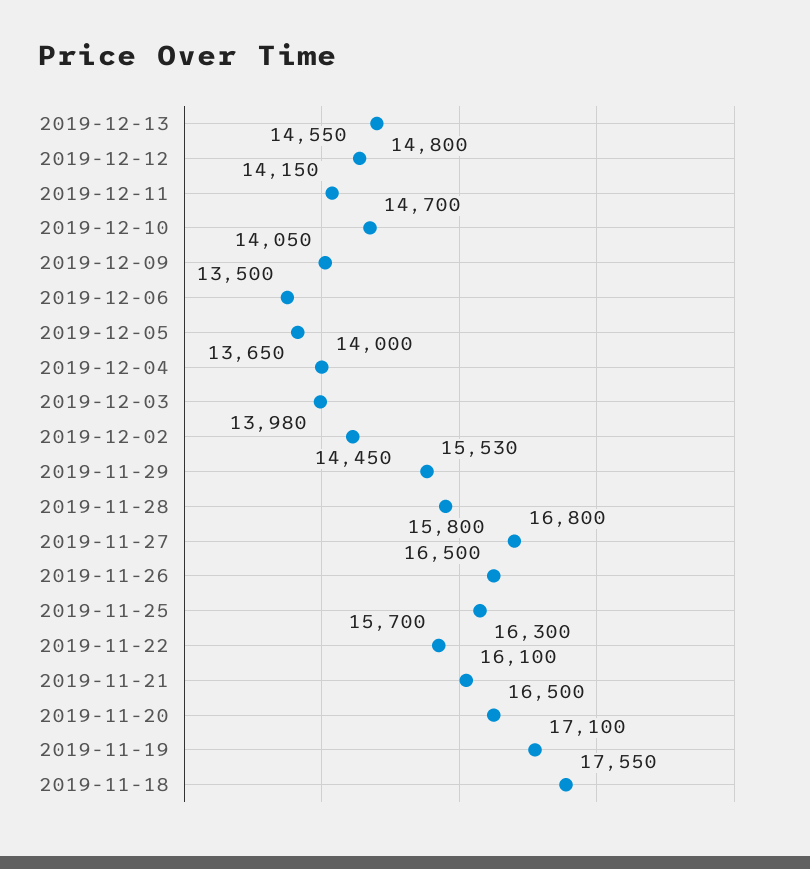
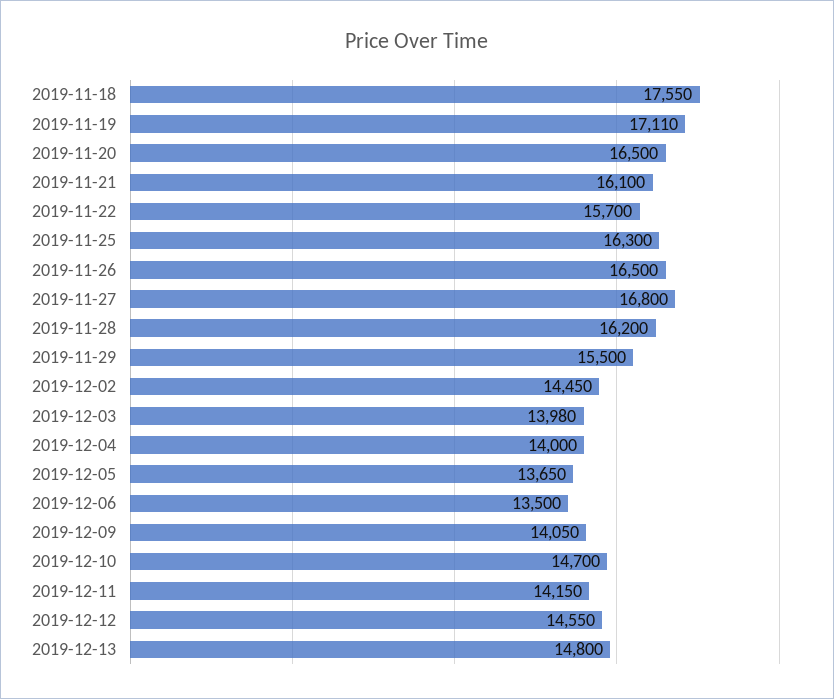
  {
    "2019-12-13": 14800,
    "2019-12-12": 14550,
    "2019-12-11": 14150,
    "2019-12-10": 14700,
    "2019-12-09": 14050,
    "2019-12-06": 13500,
    "2019-12-05": 13650,
    "2019-12-04": 14000,
    "2019-12-03": 13980,
    "2019-12-02": 14450,
-   "2019-11-29": 15530,
+   "2019-11-29": 15500,
-   "2019-11-28": 15800,
+   "2019-11-28": 16200,
    "2019-11-27": 16800,
    "2019-11-26": 16500,
    "2019-11-25": 16300,
    "2019-11-22": 15700,
    "2019-11-21": 16100,
    "2019-11-20": 16500,
-   "2019-11-19": 17100,
+   "2019-11-19": 17110,
    "2019-11-18": 17550
  }

